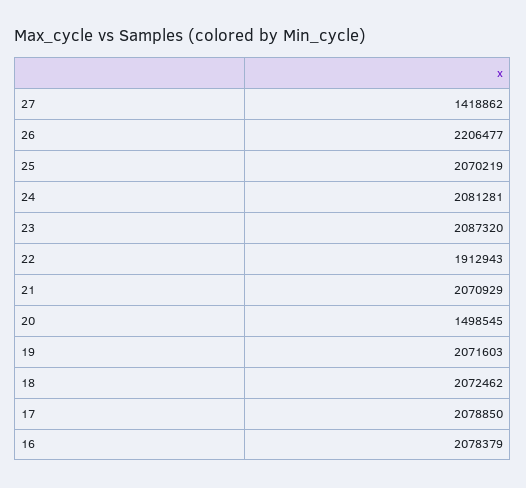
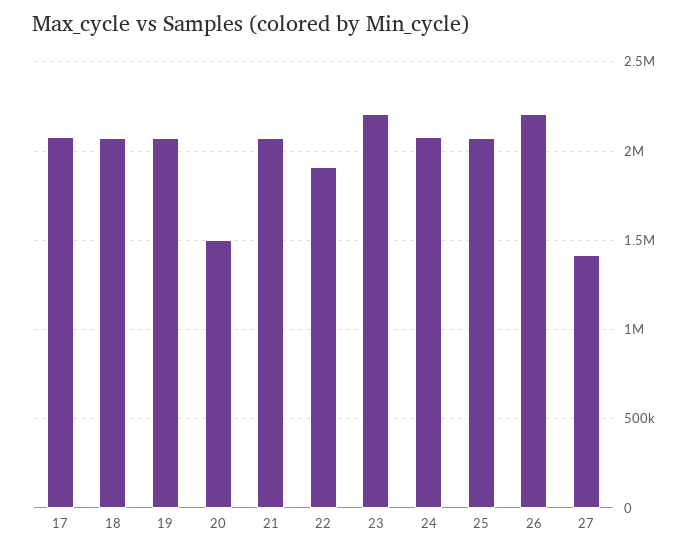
  {
    "27": 1418862,
    "26": 2206477,
    "25": 2070219,
    "24": 2081281,
-   "23": 2087320,
+   "23": 2200000,
    "22": 1912943,
    "21": 2070929,
    "20": 1498545,
    "19": 2071603,
    "18": 2072462,
-   "17": 2078850,
+   "17": 2078850
-   "16": 2078379
  }

